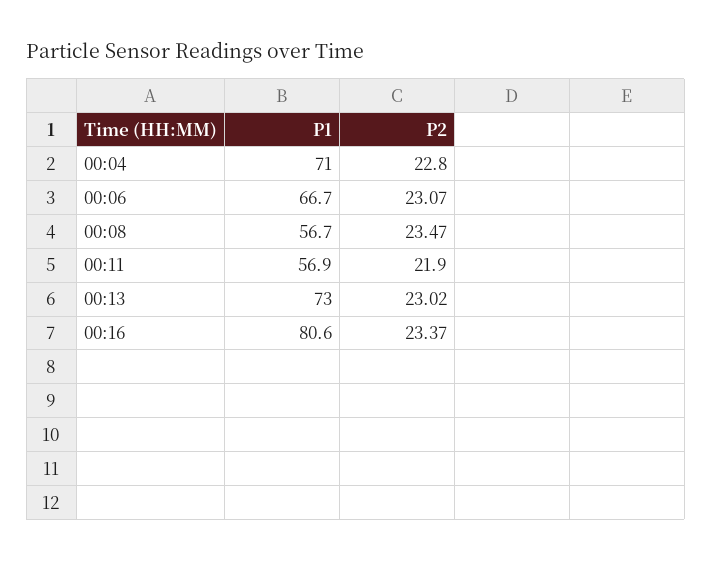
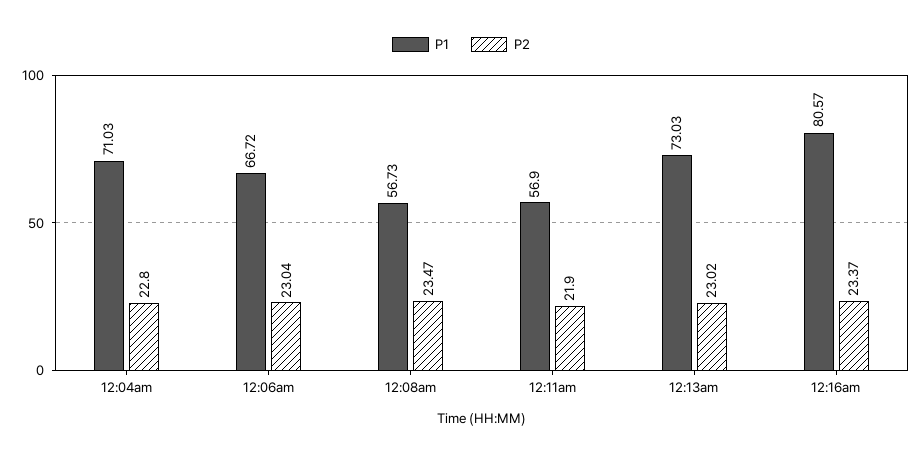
  {
    "P1": {
      "00:04": 71.03,
      "00:06": 66.72,
      "00:08": 56.73,
      "00:11": 56.9,
      "00:13": 73.03,
      "00:16": 80.57
    },
    "P2": {
      "00:04": 22.8,
-     "00:06": 23.07,
+     "00:06": 23.04,
      "00:08": 23.47,
      "00:11": 21.9,
      "00:13": 23.02,
      "00:16": 23.37
    }
  }

